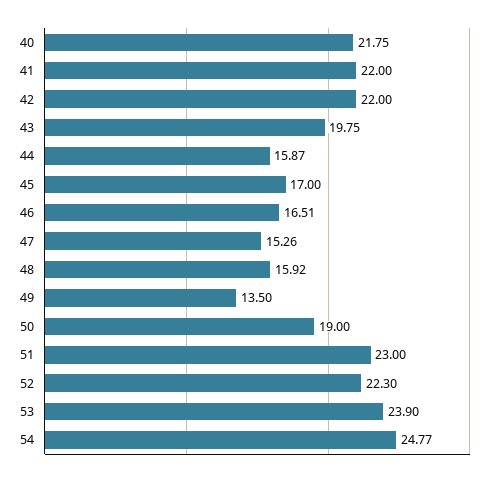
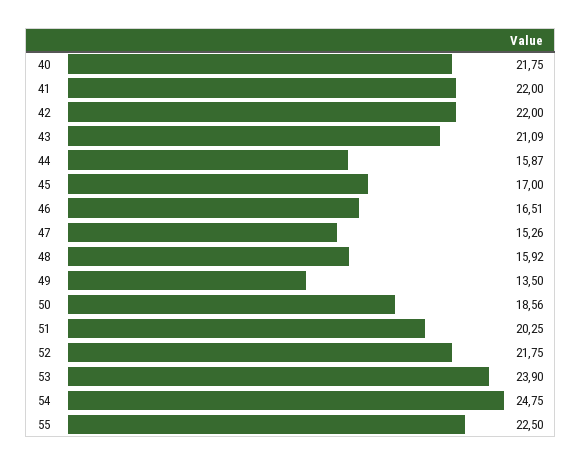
  {
    "40": 21.75,
    "41": 22,
    "42": 22,
-   "43": 19.75,
+   "43": 21.09,
    "44": 15.87,
    "45": 17,
    "46": 16.51,
    "47": 15.26,
    "48": 15.92,
    "49": 13.5,
-   "50": 19,
+   "50": 18.56,
-   "51": 23,
+   "51": 20.25,
-   "52": 22.3,
+   "52": 21.75,
    "53": 23.9,
-   "54": 24.77
+   "54": 24.75,
+   "55": 22.5
  }

